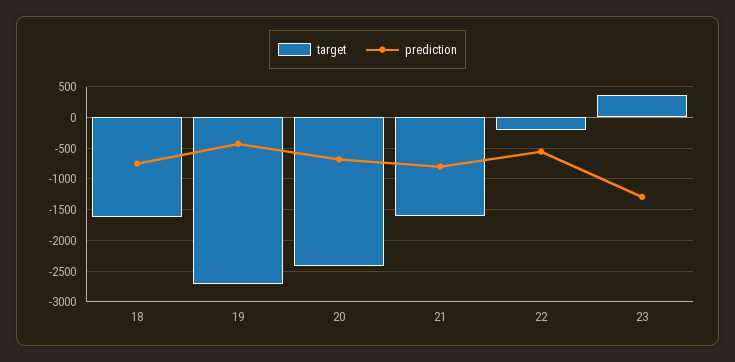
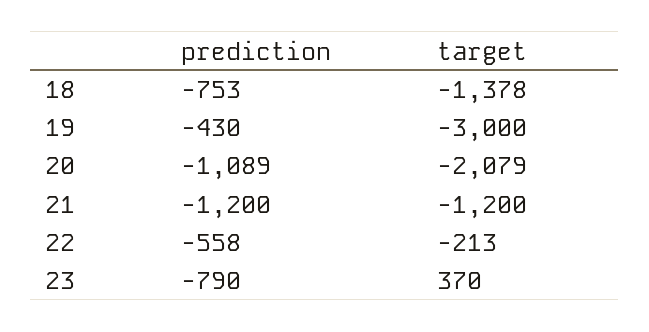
  {
    "target": {
-     "18": -1600,
+     "18": -1378,
-     "19": -2700,
+     "19": -3000,
-     "20": -2400,
+     "20": -2079,
-     "21": -1600,
+     "21": -1200,
      "22": -213,
      "23": 370
    },
    "prediction": {
      "18": -753,
      "19": -430,
-     "20": -700,
+     "20": -1089,
-     "21": -800,
+     "21": -1200,
      "22": -558,
-     "23": -1300
+     "23": -790
    }
  }

